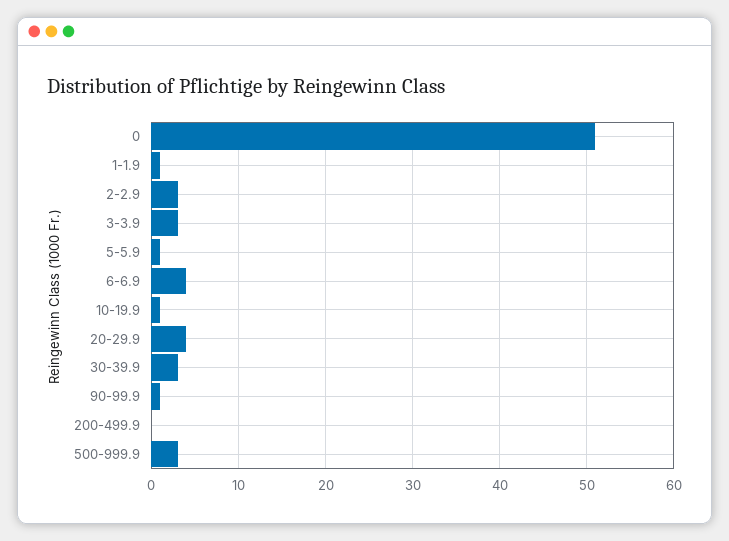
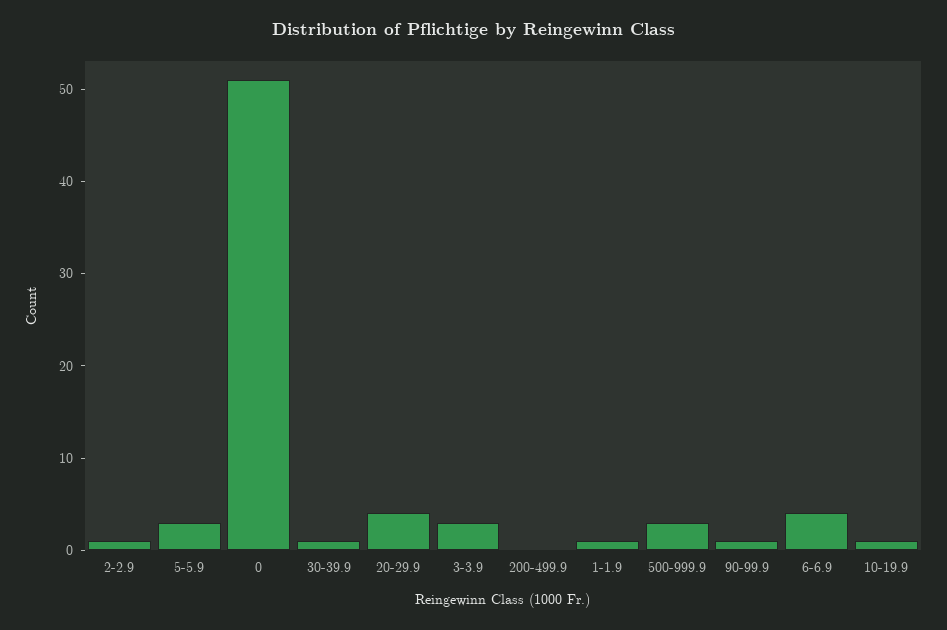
  {
    "0": 51,
    "1-1.9": 1,
-   "2-2.9": 3,
+   "2-2.9": 1,
    "3-3.9": 3,
-   "5-5.9": 1,
+   "5-5.9": 3,
    "6-6.9": 4,
    "10-19.9": 1,
    "20-29.9": 4,
-   "30-39.9": 3,
+   "30-39.9": 1,
    "90-99.9": 1,
    "200-499.9": 0,
    "500-999.9": 3
  }

